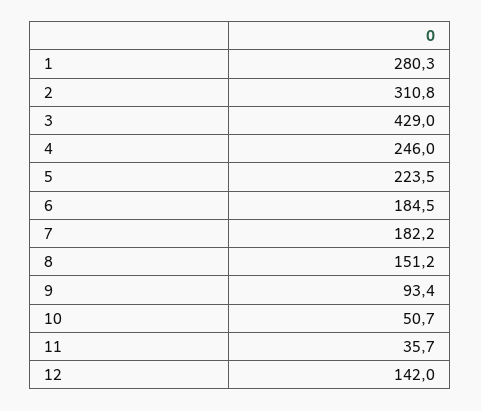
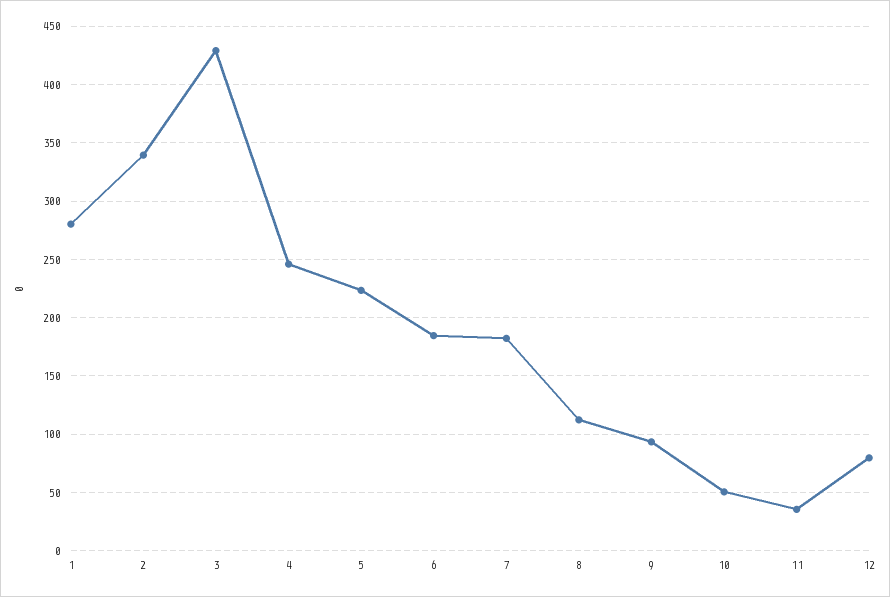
  {
    "1": 280.3,
-   "2": 310.8,
+   "2": 340,
    "3": 429,
    "4": 246,
    "5": 223.5,
    "6": 184.5,
    "7": 182.2,
-   "8": 151.2,
+   "8": 110,
    "9": 93.4,
    "10": 50.7,
    "11": 35.7,
-   "12": 142
+   "12": 80
  }

